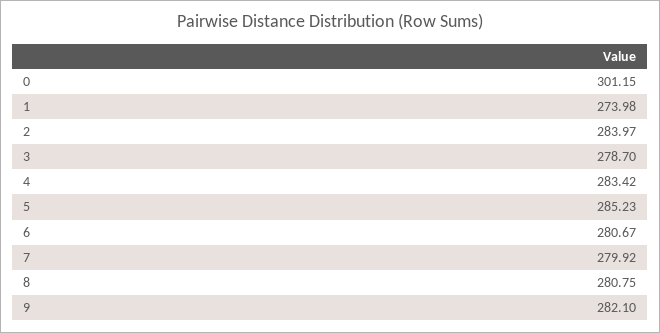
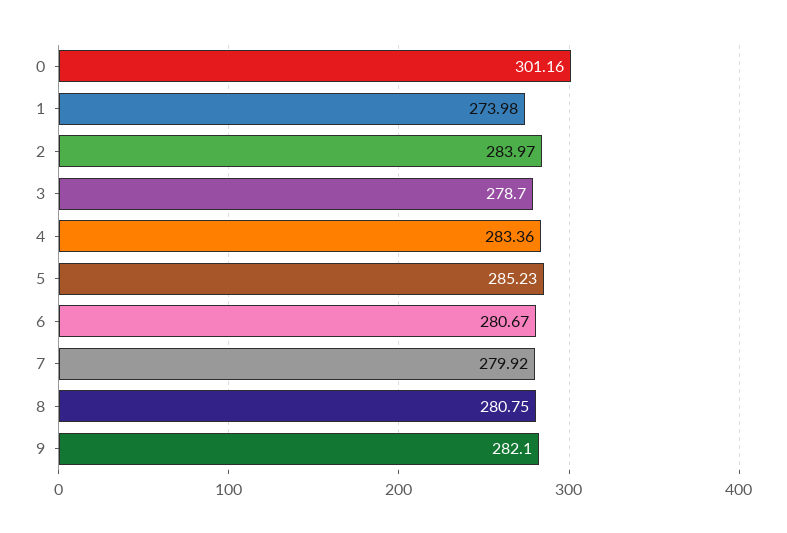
  {
-   "0": 301.15,
+   "0": 301.16,
    "1": 273.98,
    "2": 283.97,
    "3": 278.7,
-   "4": 283.42,
+   "4": 283.36,
    "5": 285.23,
    "6": 280.67,
    "7": 279.92,
    "8": 280.75,
    "9": 282.1
  }

